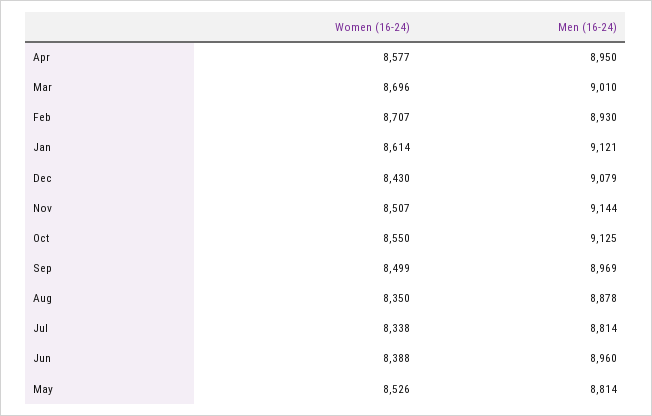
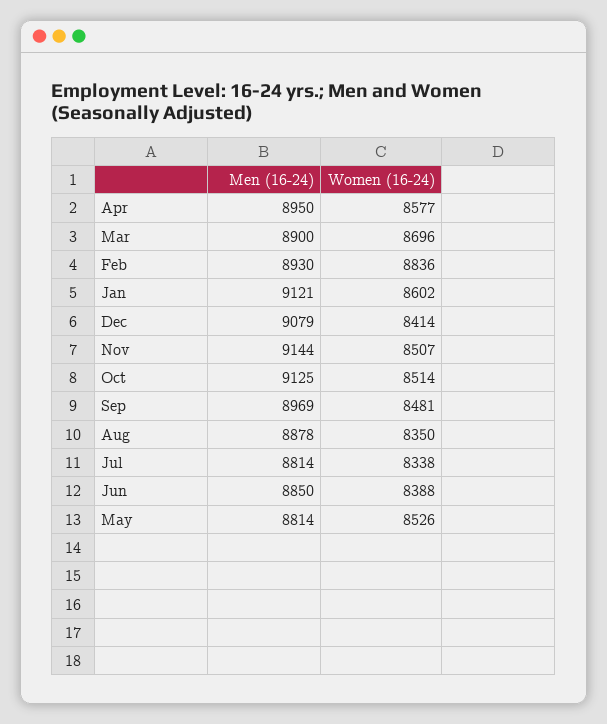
  {
    "Women (16-24)": {
      "Apr": 8577,
      "Mar": 8696,
-     "Feb": 8707,
+     "Feb": 8836,
-     "Jan": 8614,
+     "Jan": 8602,
-     "Dec": 8430,
+     "Dec": 8414,
      "Nov": 8507,
-     "Oct": 8550,
+     "Oct": 8514,
-     "Sep": 8499,
+     "Sep": 8481,
      "Aug": 8350,
      "Jul": 8338,
      "Jun": 8388,
      "May": 8526
    },
    "Men (16-24)": {
      "Apr": 8950,
-     "Mar": 9010,
+     "Mar": 8900,
      "Feb": 8930,
      "Jan": 9121,
      "Dec": 9079,
      "Nov": 9144,
      "Oct": 9125,
      "Sep": 8969,
      "Aug": 8878,
      "Jul": 8814,
-     "Jun": 8960,
+     "Jun": 8850,
      "May": 8814
    }
  }

